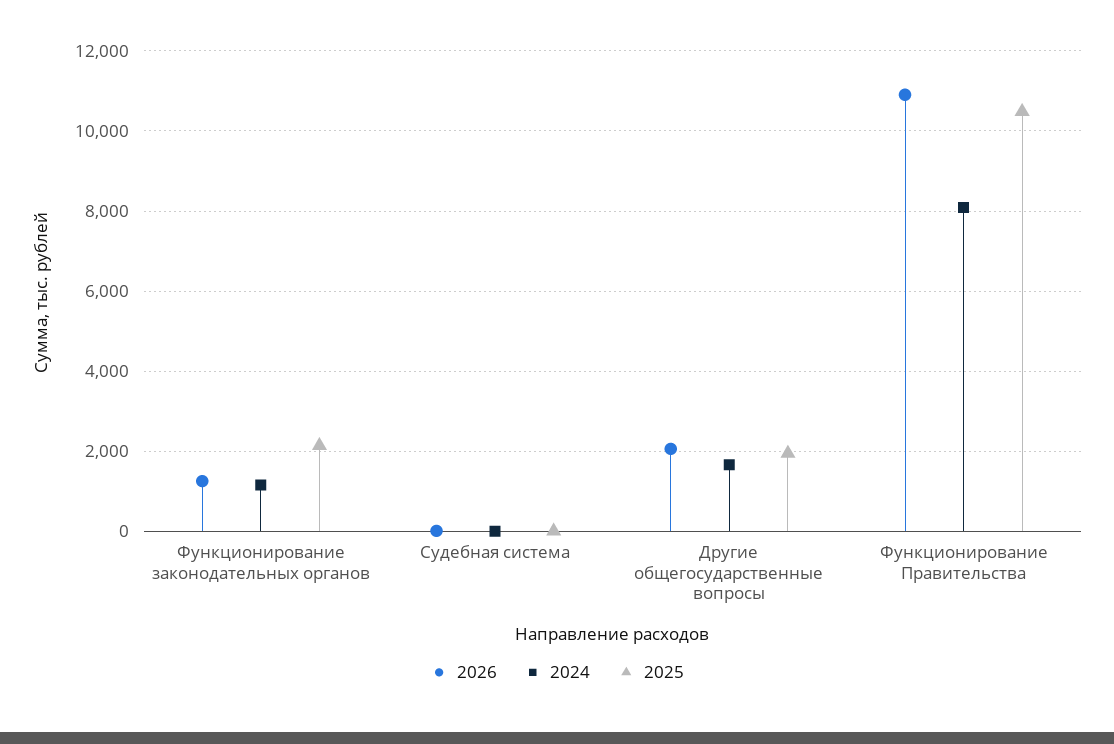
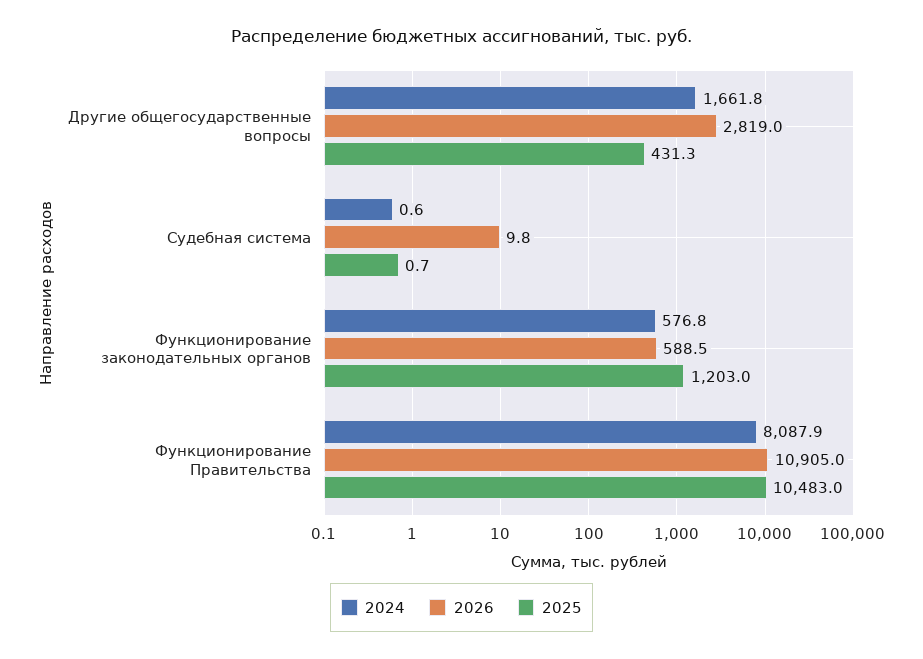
  {
    "2026": {
-     "Функционирование законодательных органов": 1200,
+     "Функционирование законодательных органов": 588.5,
      "Судебная система": 9.8,
-     "Другие общегосударственные вопросы": 2000,
+     "Другие общегосударственные вопросы": 2819,
      "Функционирование Правительства": 10905
    },
    "2024": {
-     "Функционирование законодательных органов": 1200,
+     "Функционирование законодательных органов": 576.8,
      "Судебная система": 0.6,
      "Другие общегосударственные вопросы": 1661.8,
      "Функционирование Правительства": 8087.9
    },
    "2025": {
-     "Функционирование законодательных органов": 2200,
+     "Функционирование законодательных органов": 1203,
      "Судебная система": 0.7,
-     "Другие общегосударственные вопросы": 2000,
+     "Другие общегосударственные вопросы": 431.3,
      "Функционирование Правительства": 10483
    }
  }

